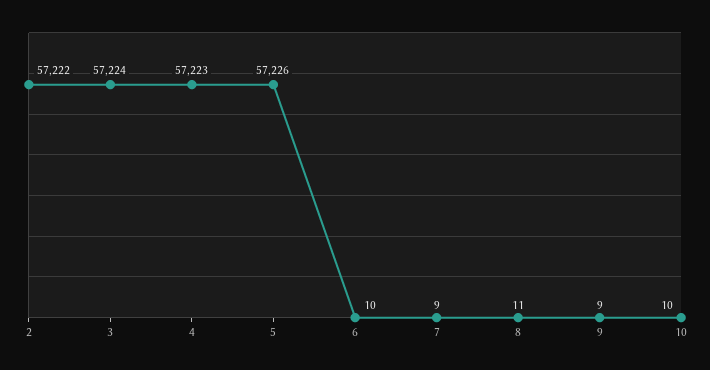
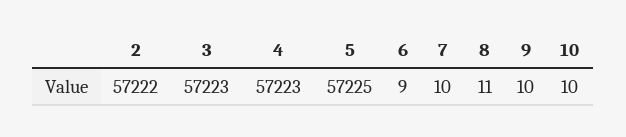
  {
    "2": 57222,
-   "3": 57224,
+   "3": 57223,
    "4": 57223,
-   "5": 57226,
+   "5": 57225,
-   "6": 10,
+   "6": 9,
-   "7": 9,
+   "7": 10,
    "8": 11,
-   "9": 9,
+   "9": 10,
    "10": 10
  }

